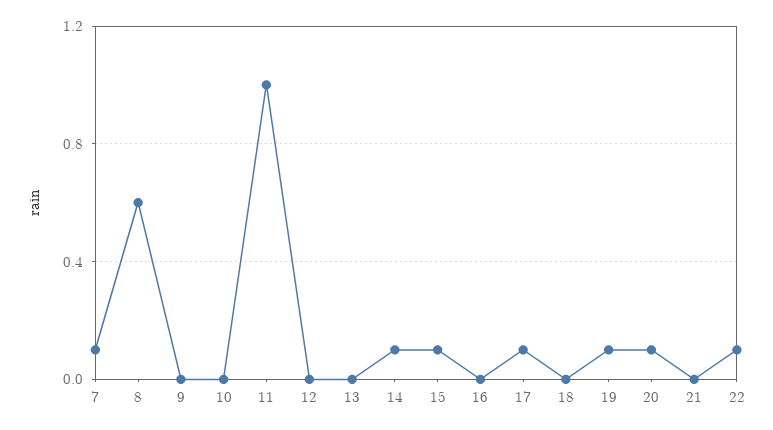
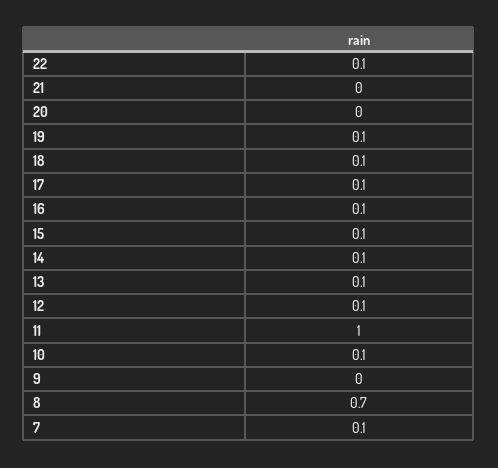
  {
    "7": 0.1,
-   "8": 0.6,
+   "8": 0.7,
    "9": 0,
-   "10": 0,
+   "10": 0.1,
    "11": 1,
-   "12": 0,
+   "12": 0.1,
-   "13": 0,
+   "13": 0.1,
    "14": 0.1,
    "15": 0.1,
-   "16": 0,
+   "16": 0.1,
    "17": 0.1,
-   "18": 0,
+   "18": 0.1,
    "19": 0.1,
-   "20": 0.1,
+   "20": 0,
    "21": 0,
    "22": 0.1
  }

